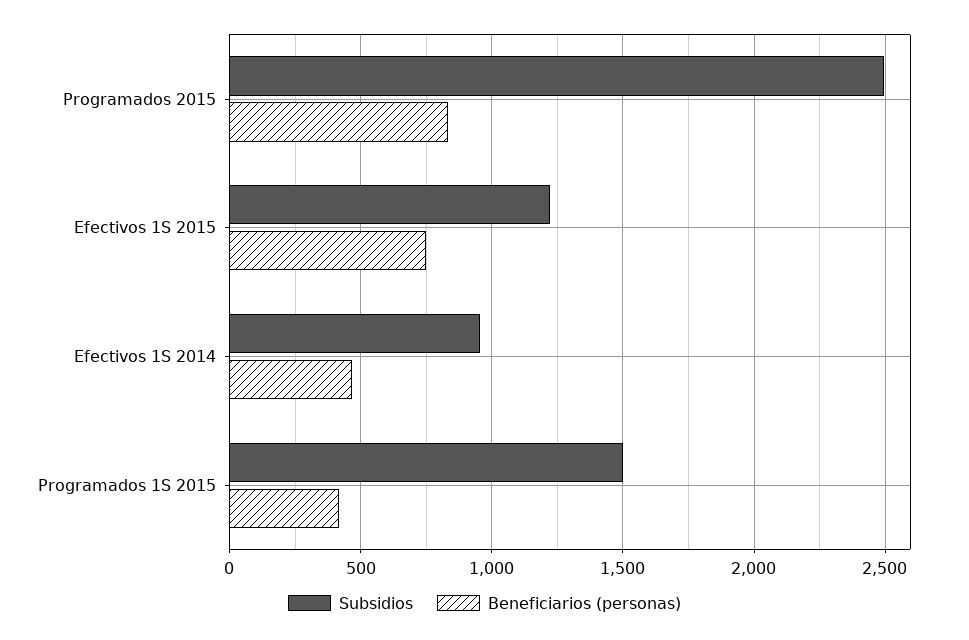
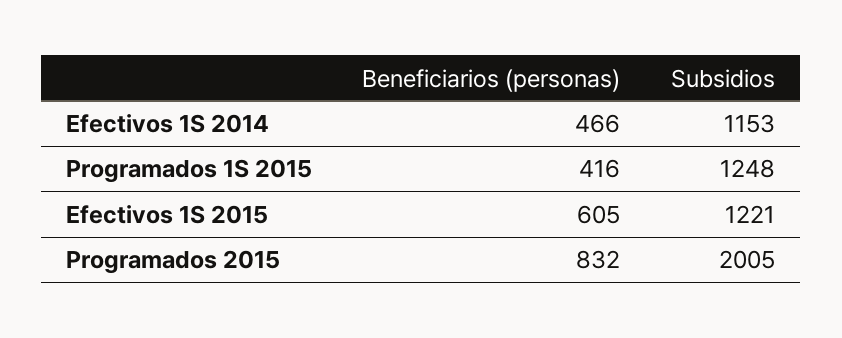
  {
    "Subsidios": {
-     "Programados 2015": 2500,
+     "Programados 2015": 2005,
      "Efectivos 1S 2015": 1221,
-     "Efectivos 1S 2014": 950,
+     "Efectivos 1S 2014": 1153,
-     "Programados 1S 2015": 1500
+     "Programados 1S 2015": 1248
    },
    "Beneficiarios (personas)": {
      "Programados 2015": 832,
-     "Efectivos 1S 2015": 750,
+     "Efectivos 1S 2015": 605,
      "Efectivos 1S 2014": 466,
      "Programados 1S 2015": 416
    }
  }

